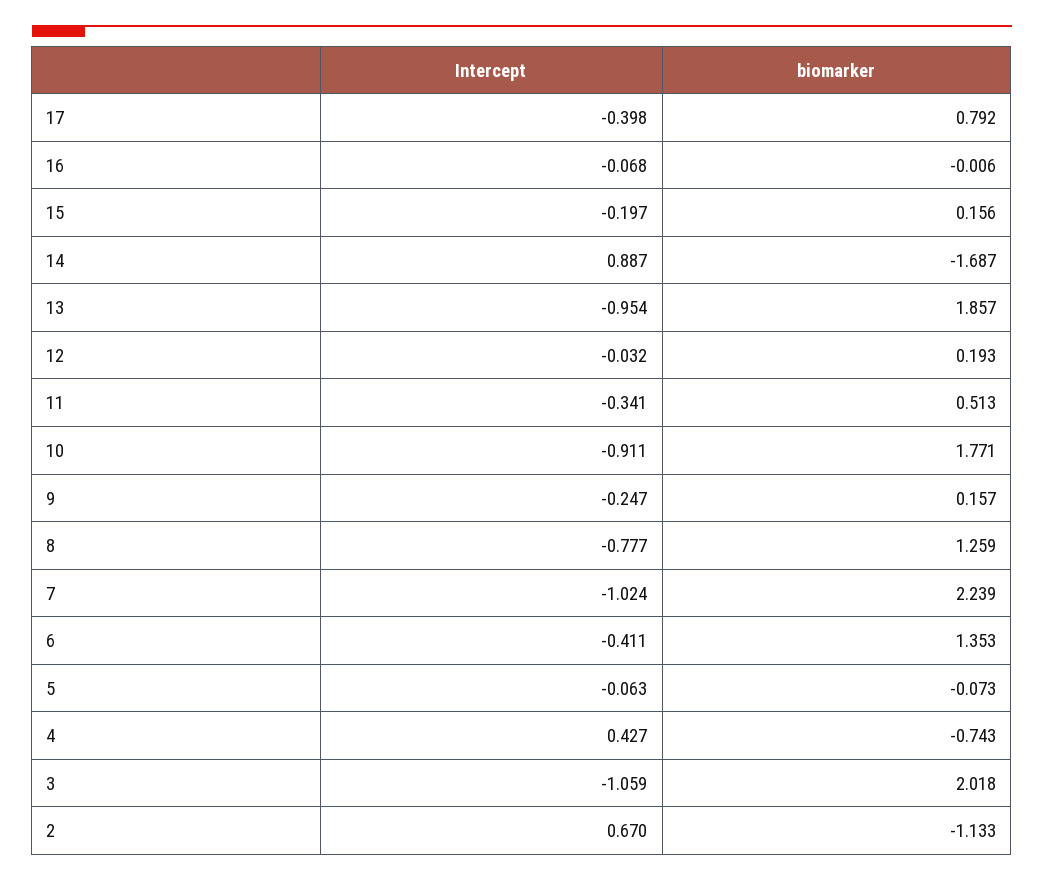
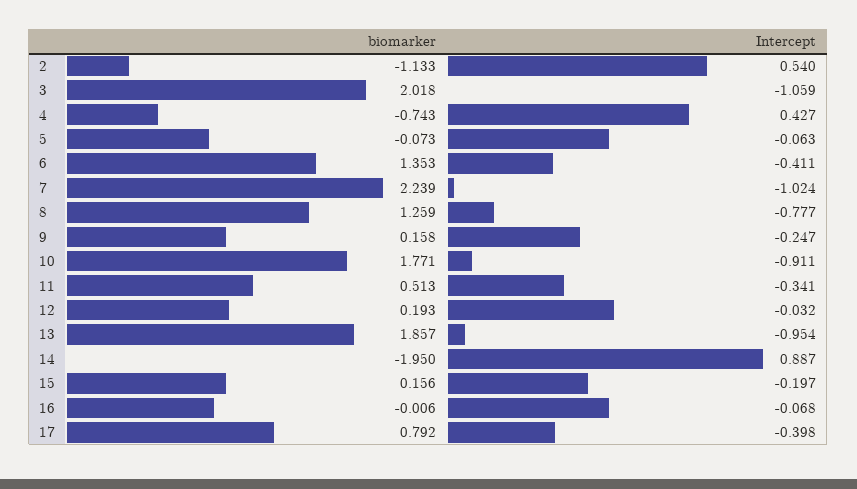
  {
    "Intercept": {
      "17": -0.398,
      "16": -0.068,
      "15": -0.197,
      "14": 0.887,
      "13": -0.954,
      "12": -0.032,
      "11": -0.341,
      "10": -0.911,
      "9": -0.247,
      "8": -0.777,
      "7": -1.024,
      "6": -0.411,
      "5": -0.063,
      "4": 0.427,
      "3": -1.059,
-     "2": 0.67
+     "2": 0.54
    },
    "biomarker": {
      "17": 0.792,
      "16": -0.006,
      "15": 0.156,
-     "14": -1.687,
+     "14": -1.95,
      "13": 1.857,
      "12": 0.193,
      "11": 0.513,
      "10": 1.771,
-     "9": 0.157,
+     "9": 0.158,
      "8": 1.259,
      "7": 2.239,
      "6": 1.353,
      "5": -0.073,
      "4": -0.743,
      "3": 2.018,
      "2": -1.133
    }
  }

